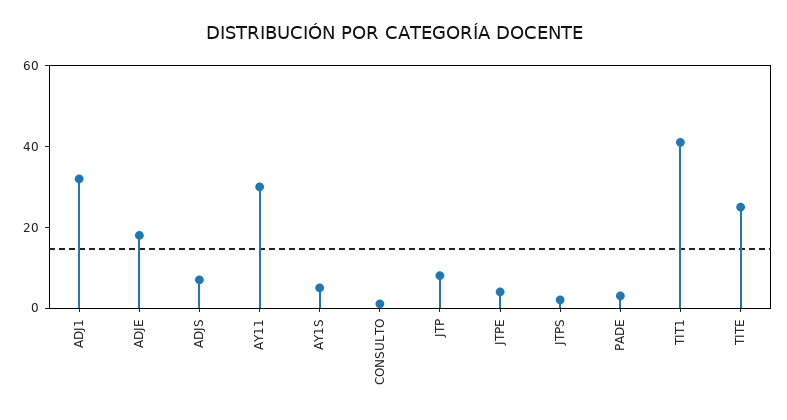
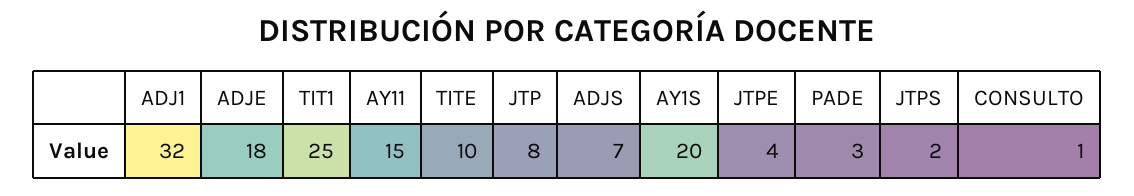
  {
    "ADJ1": 32,
    "ADJE": 18,
    "ADJS": 7,
-   "AY11": 30,
+   "AY11": 15,
-   "AY1S": 5,
+   "AY1S": 20,
    "CONSULTO": 1,
    "JTP": 8,
    "JTPE": 4,
    "JTPS": 2,
    "PADE": 3,
-   "TIT1": 40,
+   "TIT1": 25,
-   "TITE": 25
+   "TITE": 10
  }

